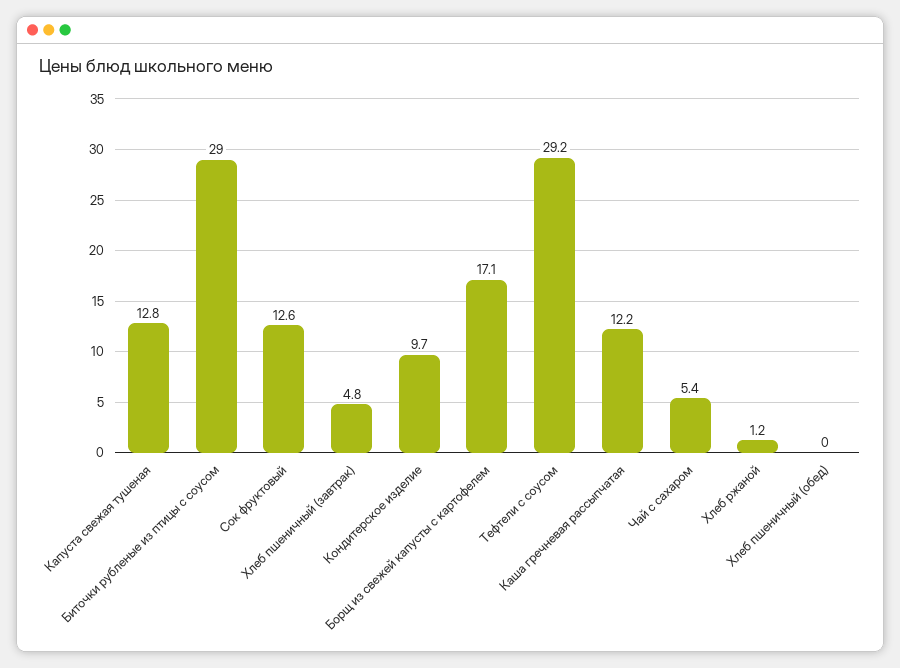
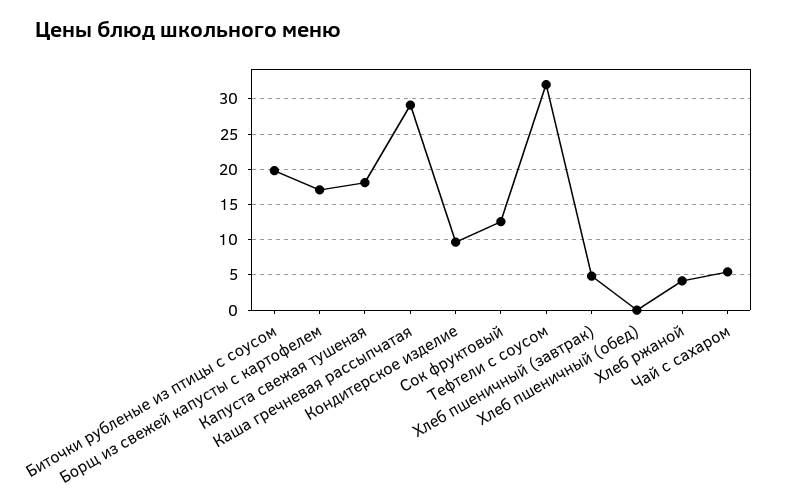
  {
-   "Капуста свежая тушеная": 12.8,
+   "Капуста свежая тушеная": 18,
-   "Биточки рубленые из птицы с соусом": 29,
+   "Биточки рубленые из птицы с соусом": 20,
    "Сок фруктовый": 12.6,
    "Хлеб пшеничный (завтрак)": 4.8,
    "Кондитерское изделие": 9.7,
    "Борщ из свежей капусты с картофелем": 17.1,
-   "Тефтели с соусом": 29.2,
+   "Тефтели с соусом": 32,
-   "Каша гречневая рассыпчатая": 12.2,
+   "Каша гречневая рассыпчатая": 29,
    "Чай с сахаром": 5.4,
-   "Хлеб ржаной": 1.2,
+   "Хлеб ржаной": 4,
    "Хлеб пшеничный (обед)": 0
  }

